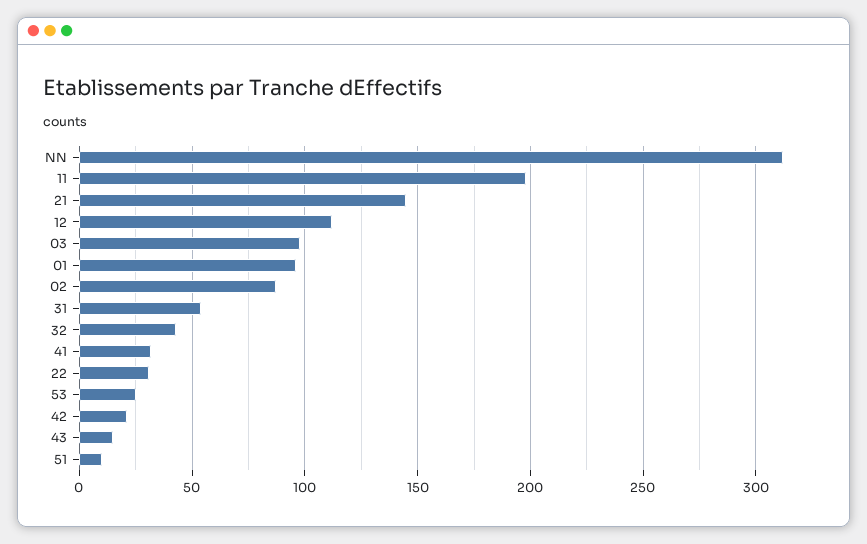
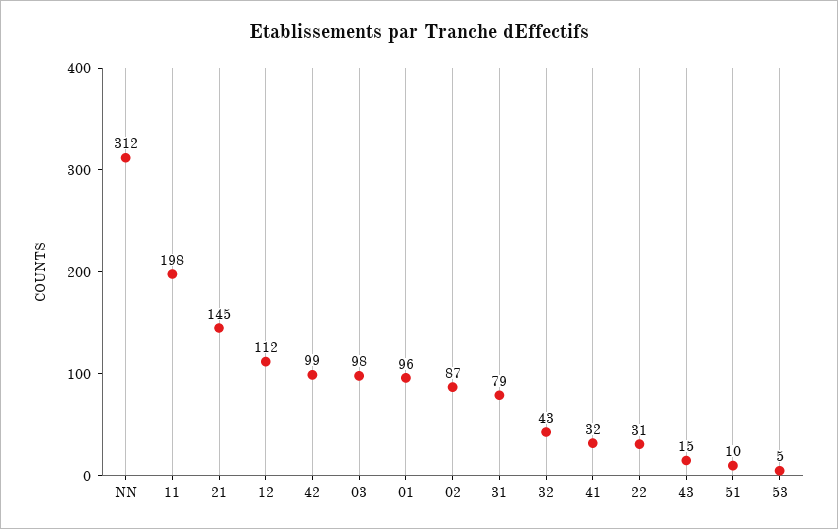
  {
    "NN": 312,
    "11": 198,
    "21": 145,
    "12": 112,
    "03": 98,
    "01": 96,
    "02": 87,
-   "31": 55,
+   "31": 79,
    "32": 43,
    "41": 32,
    "22": 31,
-   "53": 25,
+   "53": 5,
-   "42": 20,
+   "42": 99,
    "43": 15,
    "51": 10
  }

